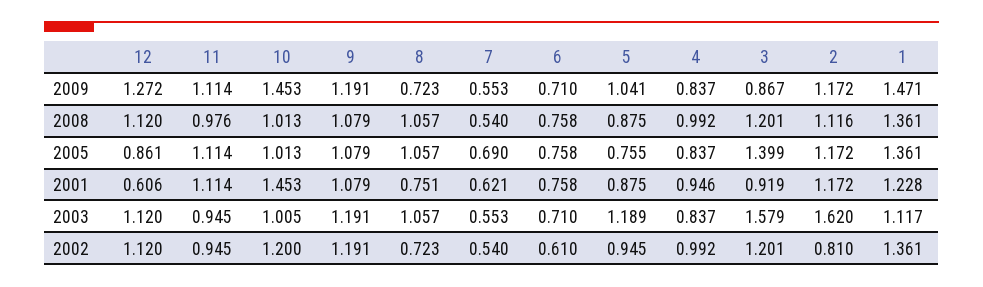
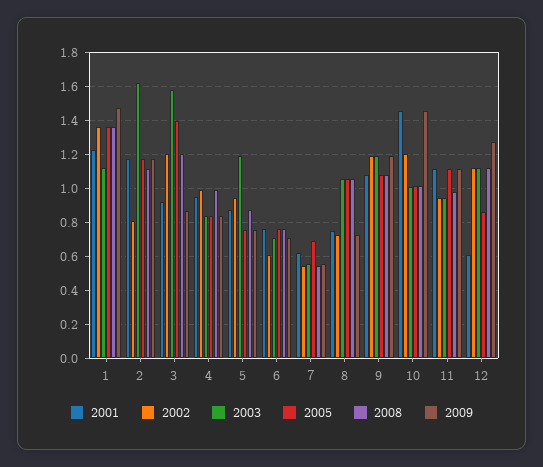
  {
    "2009": {
      "12": 1.272,
      "11": 1.114,
      "10": 1.453,
      "9": 1.191,
      "8": 0.723,
      "7": 0.553,
      "6": 0.71,
-     "5": 1.041,
+     "5": 0.75,
      "4": 0.837,
      "3": 0.867,
      "2": 1.172,
      "1": 1.471
    },
    "2008": {
      "12": 1.12,
      "11": 0.976,
      "10": 1.013,
      "9": 1.079,
      "8": 1.057,
      "7": 0.54,
      "6": 0.758,
      "5": 0.875,
      "4": 0.992,
      "3": 1.201,
      "2": 1.116,
      "1": 1.361
    },
    "2005": {
      "12": 0.861,
      "11": 1.114,
      "10": 1.013,
      "9": 1.079,
      "8": 1.057,
      "7": 0.69,
      "6": 0.758,
      "5": 0.755,
      "4": 0.837,
      "3": 1.399,
      "2": 1.172,
      "1": 1.361
    },
    "2001": {
      "12": 0.606,
      "11": 1.114,
      "10": 1.453,
      "9": 1.079,
      "8": 0.751,
      "7": 0.621,
      "6": 0.758,
      "5": 0.875,
      "4": 0.946,
      "3": 0.919,
      "2": 1.172,
      "1": 1.228
    },
    "2003": {
      "12": 1.12,
      "11": 0.945,
      "10": 1.005,
      "9": 1.191,
      "8": 1.057,
      "7": 0.553,
      "6": 0.71,
      "5": 1.189,
      "4": 0.837,
      "3": 1.579,
      "2": 1.62,
      "1": 1.117
    },
    "2002": {
      "12": 1.12,
      "11": 0.945,
      "10": 1.2,
      "9": 1.191,
      "8": 0.723,
      "7": 0.54,
      "6": 0.61,
      "5": 0.945,
      "4": 0.992,
      "3": 1.201,
      "2": 0.81,
      "1": 1.361
    }
  }

